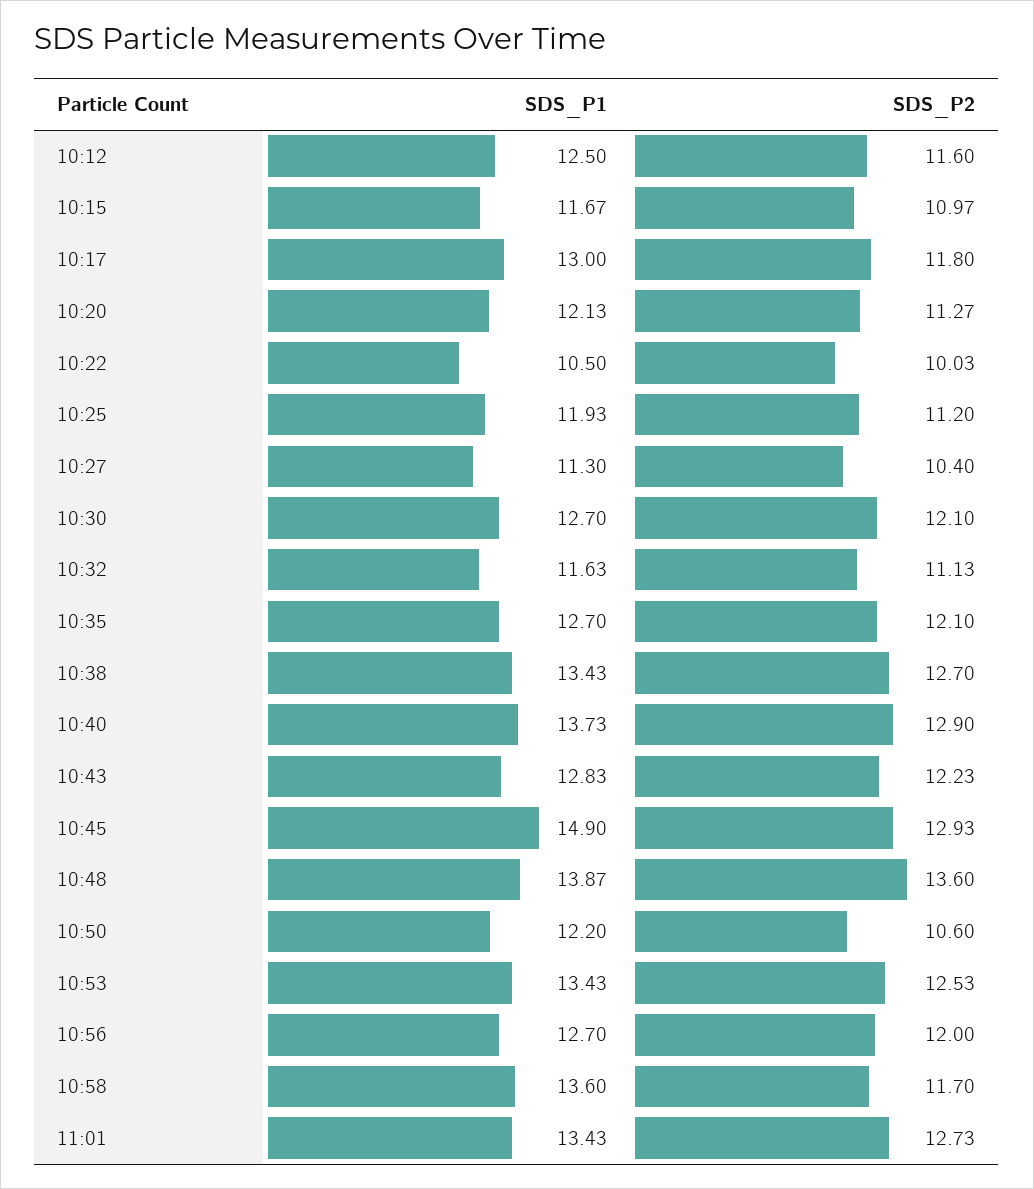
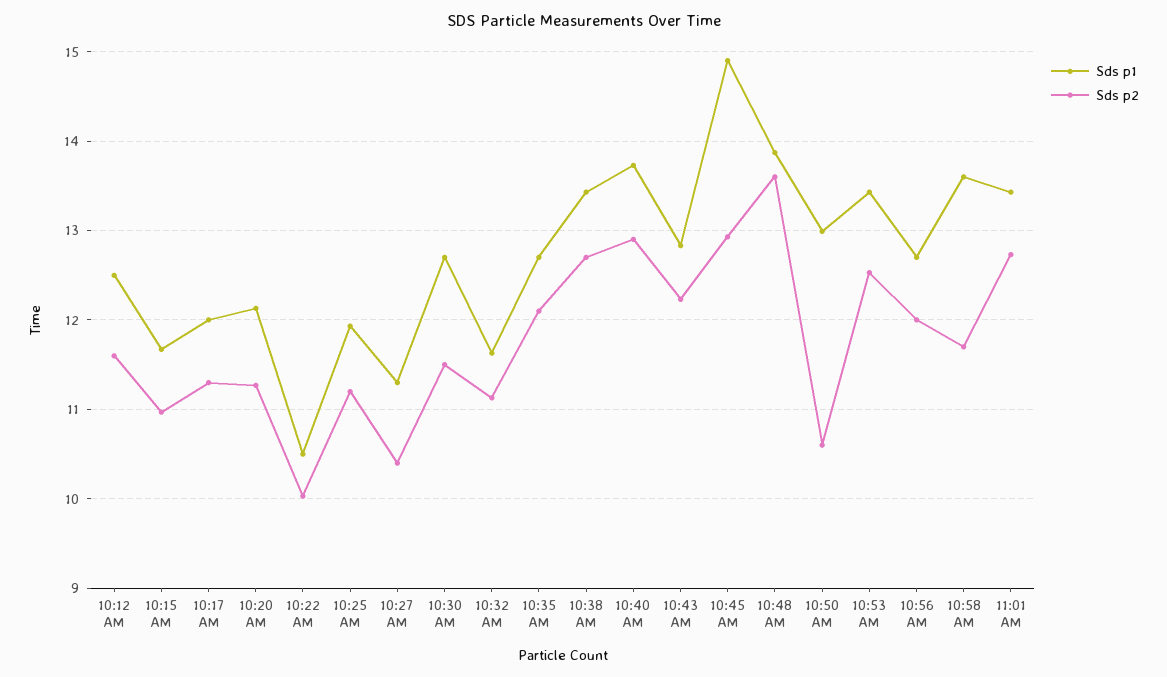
  {
    "SDS_P1": {
      "10:12": 12.5,
      "10:15": 11.67,
-     "10:17": 13,
+     "10:17": 12,
      "10:20": 12.13,
      "10:22": 10.5,
      "10:25": 11.93,
      "10:27": 11.3,
      "10:30": 12.7,
      "10:32": 11.63,
      "10:35": 12.7,
      "10:38": 13.43,
      "10:40": 13.73,
      "10:43": 12.83,
      "10:45": 14.9,
      "10:48": 13.87,
-     "10:50": 12.2,
+     "10:50": 13,
      "10:53": 13.43,
      "10:56": 12.7,
      "10:58": 13.6,
      "11:01": 13.43
    },
    "SDS_P2": {
      "10:12": 11.6,
      "10:15": 10.97,
-     "10:17": 11.8,
+     "10:17": 11.3,
      "10:20": 11.27,
      "10:22": 10.03,
      "10:25": 11.2,
      "10:27": 10.4,
-     "10:30": 12.1,
+     "10:30": 11.5,
      "10:32": 11.13,
      "10:35": 12.1,
      "10:38": 12.7,
      "10:40": 12.9,
      "10:43": 12.23,
      "10:45": 12.93,
      "10:48": 13.6,
      "10:50": 10.6,
      "10:53": 12.53,
      "10:56": 12,
      "10:58": 11.7,
      "11:01": 12.73
    }
  }

